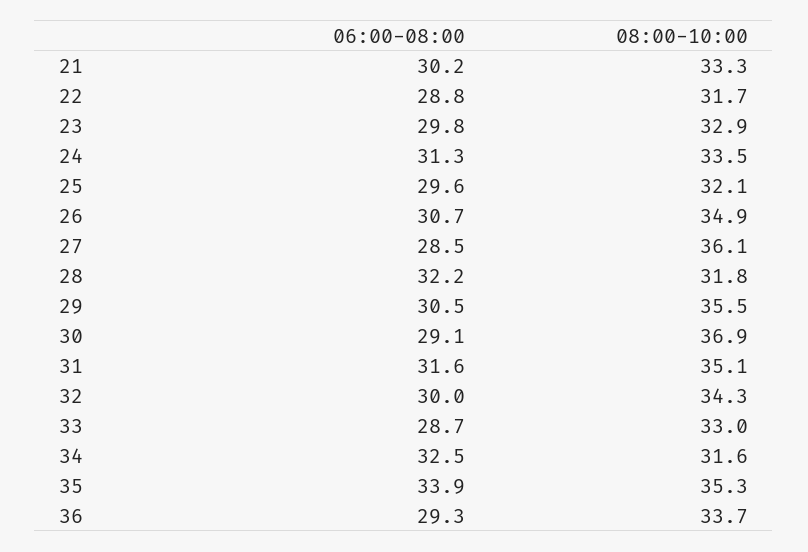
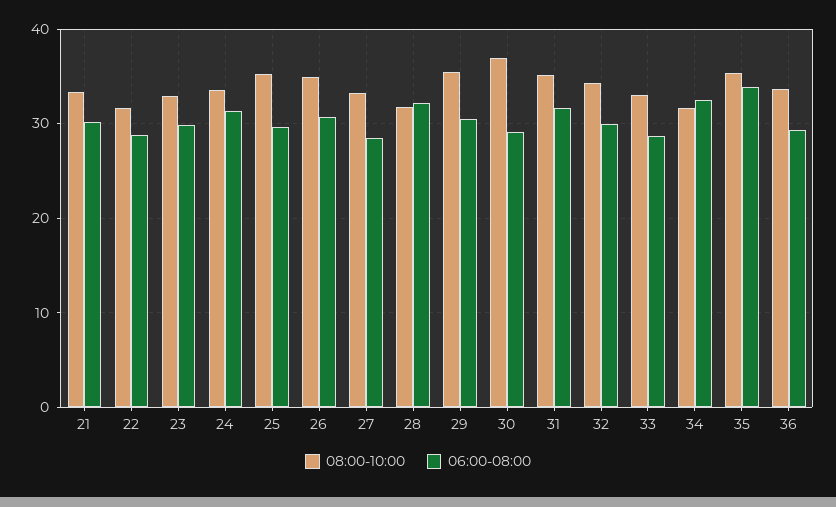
  {
    "06:00-08:00": {
      "21": 30.2,
      "22": 28.8,
      "23": 29.8,
      "24": 31.3,
      "25": 29.6,
      "26": 30.7,
      "27": 28.5,
      "28": 32.2,
      "29": 30.5,
      "30": 29.1,
      "31": 31.6,
      "32": 30,
      "33": 28.7,
      "34": 32.5,
      "35": 33.9,
      "36": 29.3
    },
    "08:00-10:00": {
      "21": 33.3,
      "22": 31.7,
      "23": 32.9,
      "24": 33.5,
-     "25": 32.1,
+     "25": 35,
      "26": 34.9,
-     "27": 36.1,
+     "27": 33,
      "28": 31.8,
      "29": 35.5,
      "30": 36.9,
      "31": 35.1,
      "32": 34.3,
      "33": 33,
      "34": 31.6,
      "35": 35.3,
      "36": 33.7
    }
  }

